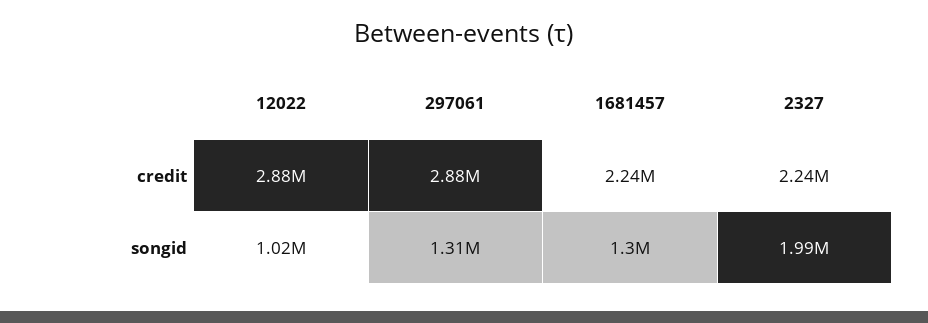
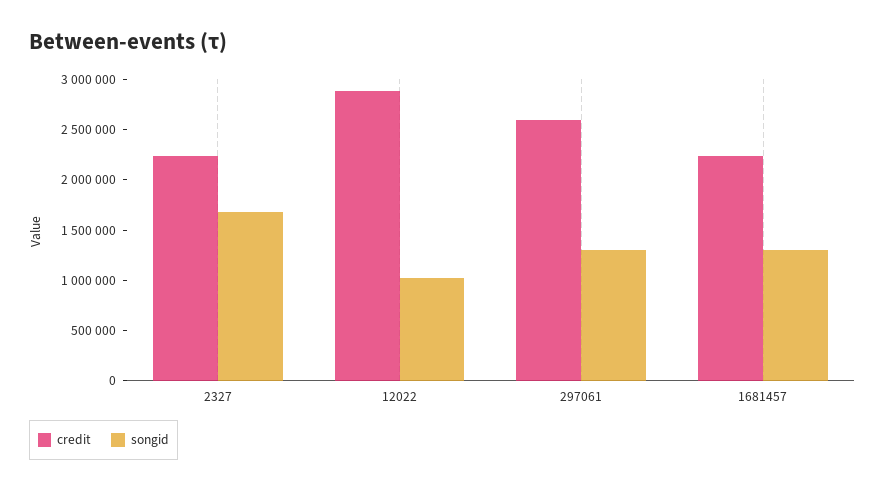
  {
    "credit": {
      "12022": 2880000,
-     "297061": 2880000,
+     "297061": 2600000,
      "1681457": 2240000,
      "2327": 2240000
    },
    "songid": {
      "12022": 1020000,
      "297061": 1310000,
      "1681457": 1300000,
-     "2327": 1990000
+     "2327": 1700000
    }
  }

